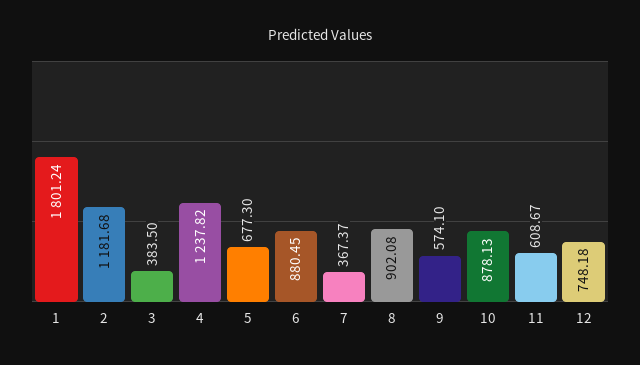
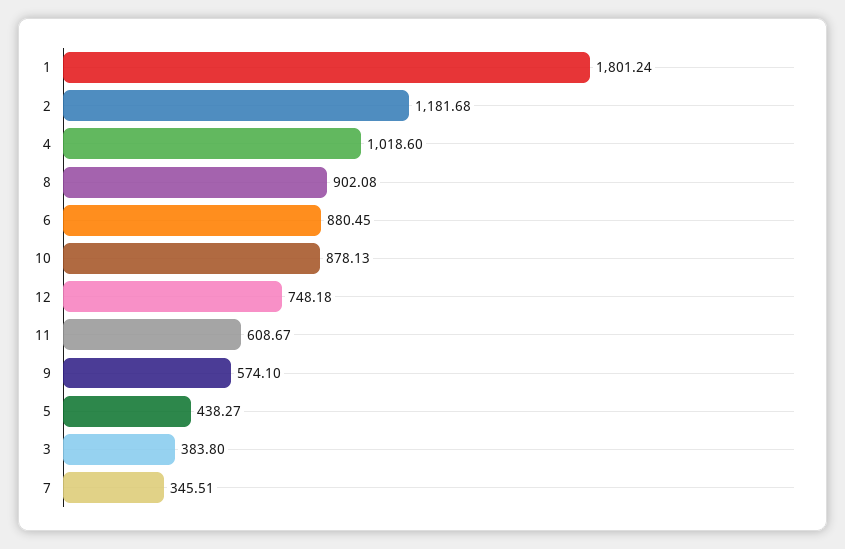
  {
    "1": 1801.24,
    "2": 1181.68,
-   "3": 383.5,
+   "3": 383.8,
-   "4": 1237.82,
+   "4": 1018.6,
-   "5": 677.3,
+   "5": 438.27,
    "6": 880.45,
-   "7": 367.37,
+   "7": 345.51,
    "8": 902.08,
    "9": 574.1,
    "10": 878.13,
    "11": 608.67,
    "12": 748.18
  }

